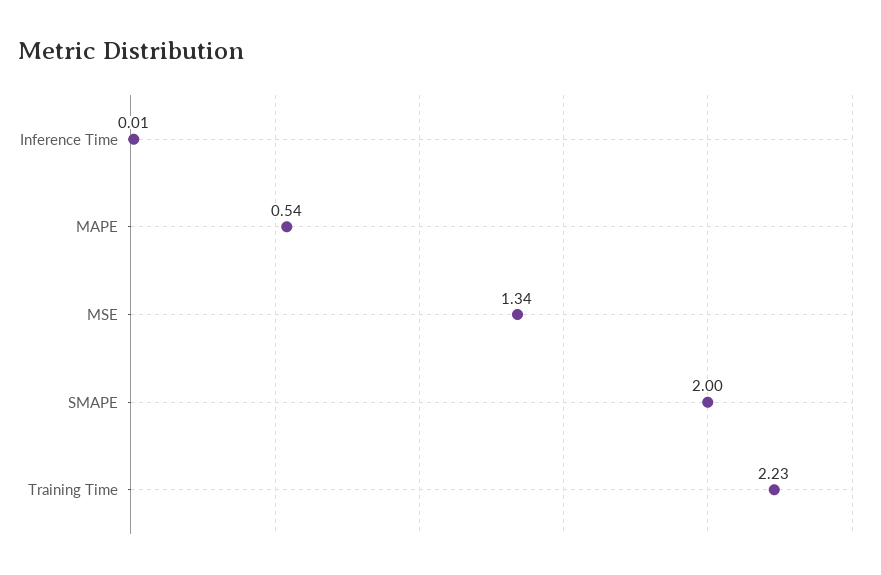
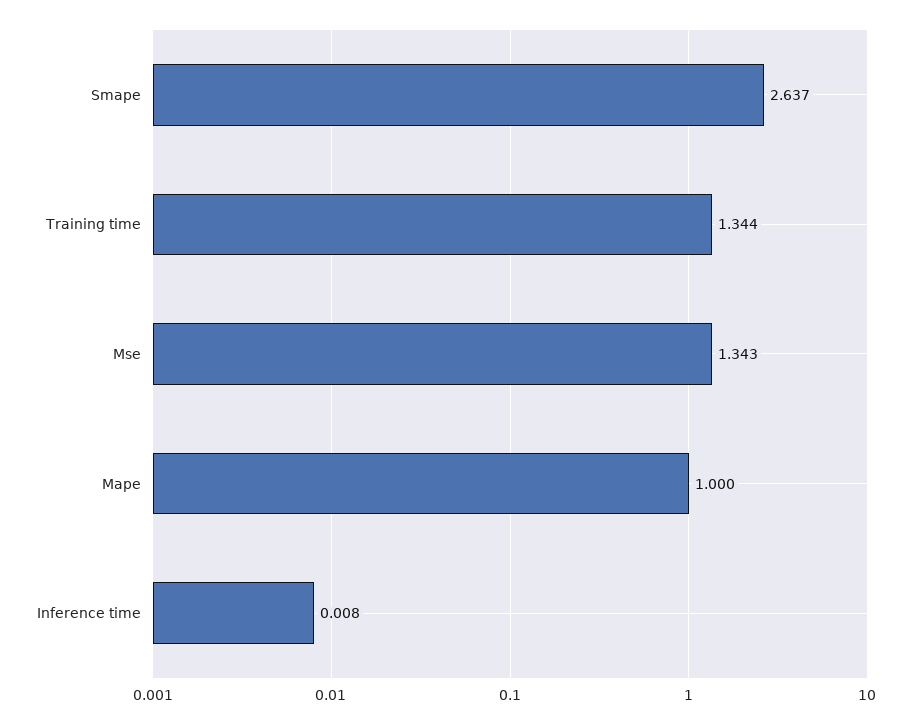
  {
    "Inference Time": 0.008,
-   "MAPE": 0.54,
+   "MAPE": 1,
    "MSE": 1.343,
-   "SMAPE": 2,
+   "SMAPE": 2.637,
-   "Training Time": 2.23
+   "Training Time": 1.344
  }

